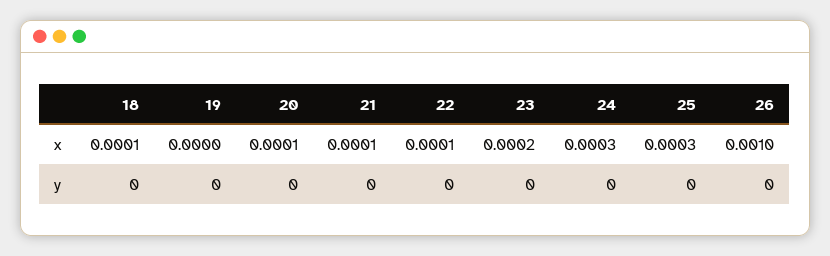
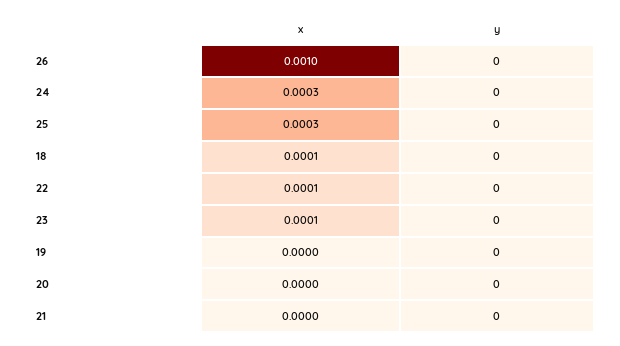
  {
    "18": {
      "x": 0.0001,
      "y": 0
    },
    "19": {
      "x": 0,
      "y": 0
    },
    "20": {
-     "x": 0.0001,
+     "x": 0,
      "y": 0
    },
    "21": {
-     "x": 0.0001,
+     "x": 0,
      "y": 0
    },
    "22": {
      "x": 0.0001,
      "y": 0
    },
    "23": {
-     "x": 0.0002,
+     "x": 0.0001,
      "y": 0
    },
    "24": {
      "x": 0.0003,
      "y": 0
    },
    "25": {
      "x": 0.0003,
      "y": 0
    },
    "26": {
      "x": 0.001,
      "y": 0
    }
  }

